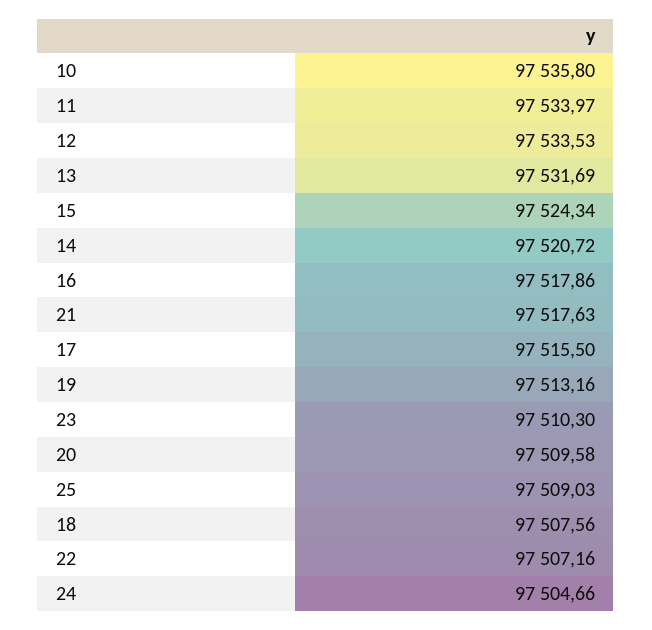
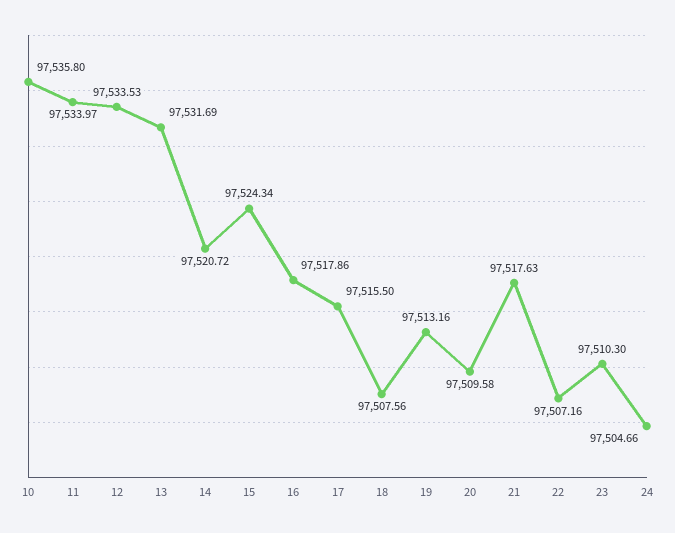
  {
    "10": 97535.8,
    "11": 97533.97,
    "12": 97533.53,
    "13": 97531.69,
    "15": 97524.34,
    "14": 97520.72,
    "16": 97517.86,
    "21": 97517.63,
    "17": 97515.5,
    "19": 97513.16,
    "23": 97510.3,
    "20": 97509.58,
-   "25": 97509.03,
    "18": 97507.56,
    "22": 97507.16,
    "24": 97504.66
  }

